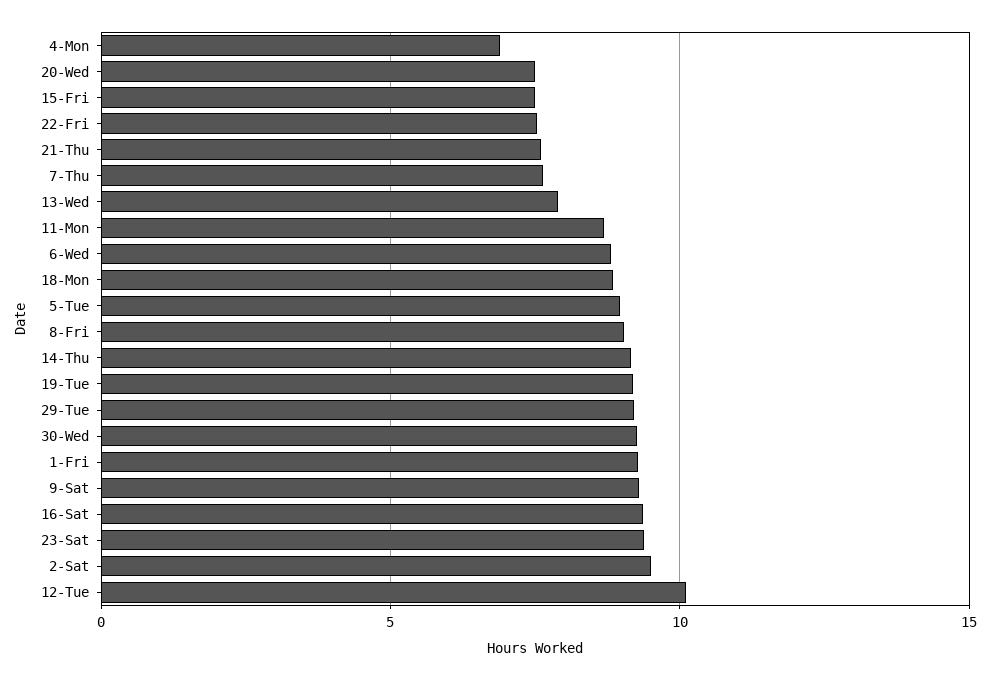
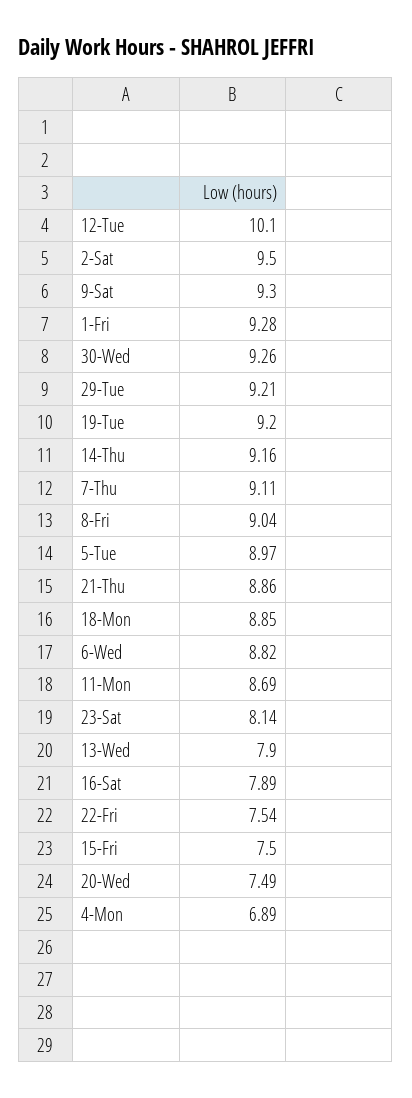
  {
    "4-Mon": 6.89,
    "20-Wed": 7.49,
    "15-Fri": 7.5,
    "22-Fri": 7.54,
-   "21-Thu": 7.5,
+   "21-Thu": 8.86,
-   "7-Thu": 7.5,
+   "7-Thu": 9.11,
    "13-Wed": 7.9,
    "11-Mon": 8.69,
    "6-Wed": 8.82,
    "18-Mon": 8.85,
    "5-Tue": 8.97,
    "8-Fri": 9.04,
    "14-Thu": 9.16,
    "19-Tue": 9.2,
    "29-Tue": 9.21,
    "30-Wed": 9.26,
    "1-Fri": 9.28,
    "9-Sat": 9.3,
-   "16-Sat": 9.5,
+   "16-Sat": 7.89,
-   "23-Sat": 9.5,
+   "23-Sat": 8.14,
    "2-Sat": 9.5,
    "12-Tue": 10.1
  }

